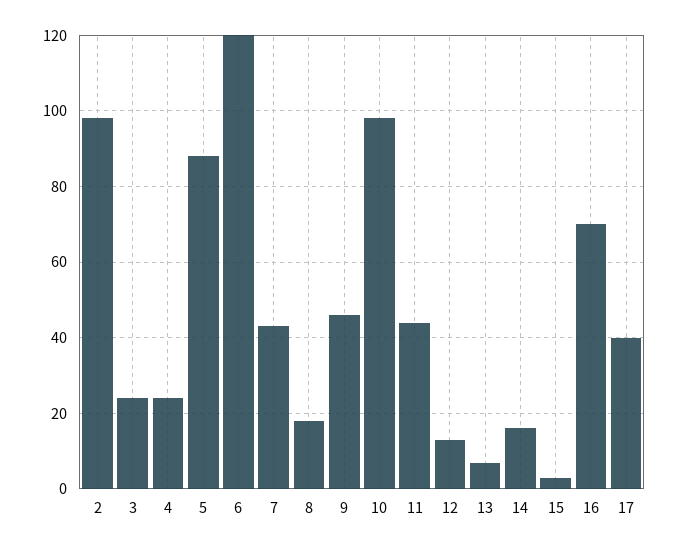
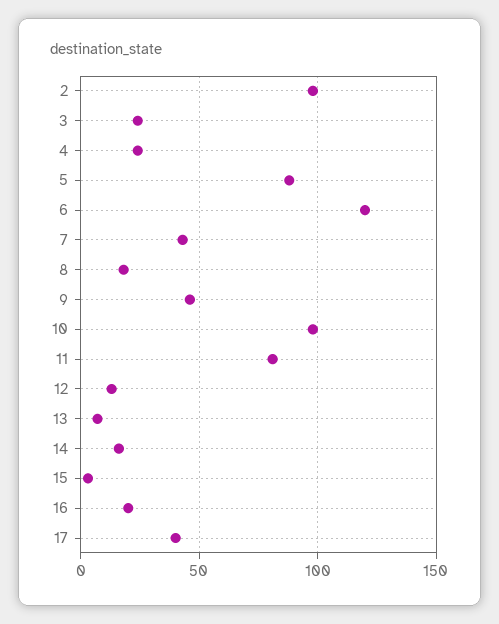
  {
    "2": 100,
    "3": 25,
    "4": 25,
    "5": 90,
    "6": 120,
    "7": 45,
    "8": 20,
    "9": 45,
    "10": 100,
-   "11": 45,
+   "11": 80,
    "12": 15,
    "13": 5,
    "14": 15,
    "15": 5,
-   "16": 70,
+   "16": 20,
    "17": 40
  }

